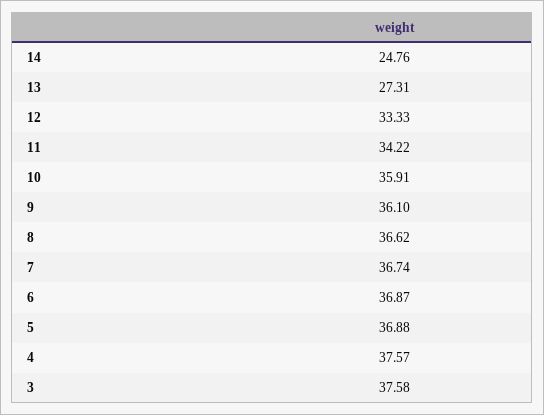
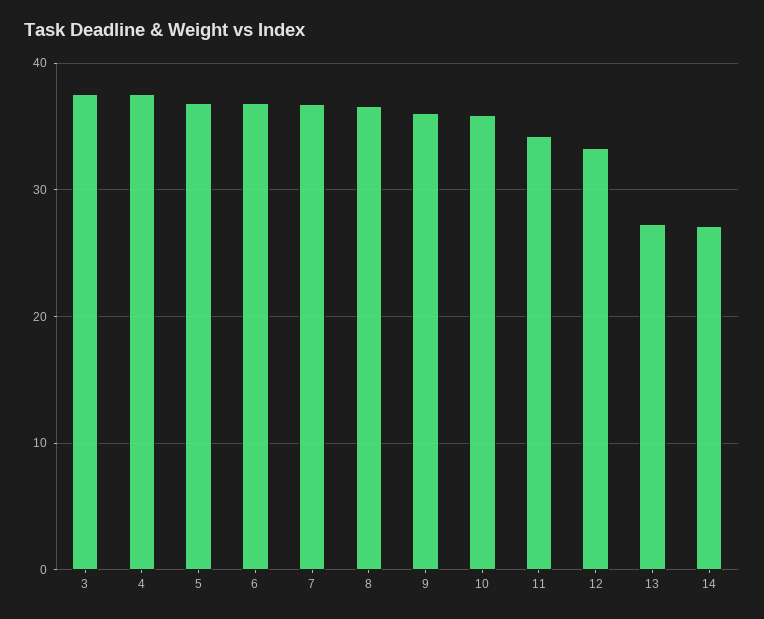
  {
-   "14": 24.76,
+   "14": 27,
    "13": 27.31,
    "12": 33.33,
    "11": 34.22,
    "10": 35.91,
    "9": 36.1,
    "8": 36.62,
    "7": 36.74,
    "6": 36.87,
    "5": 36.88,
    "4": 37.57,
    "3": 37.58
  }

